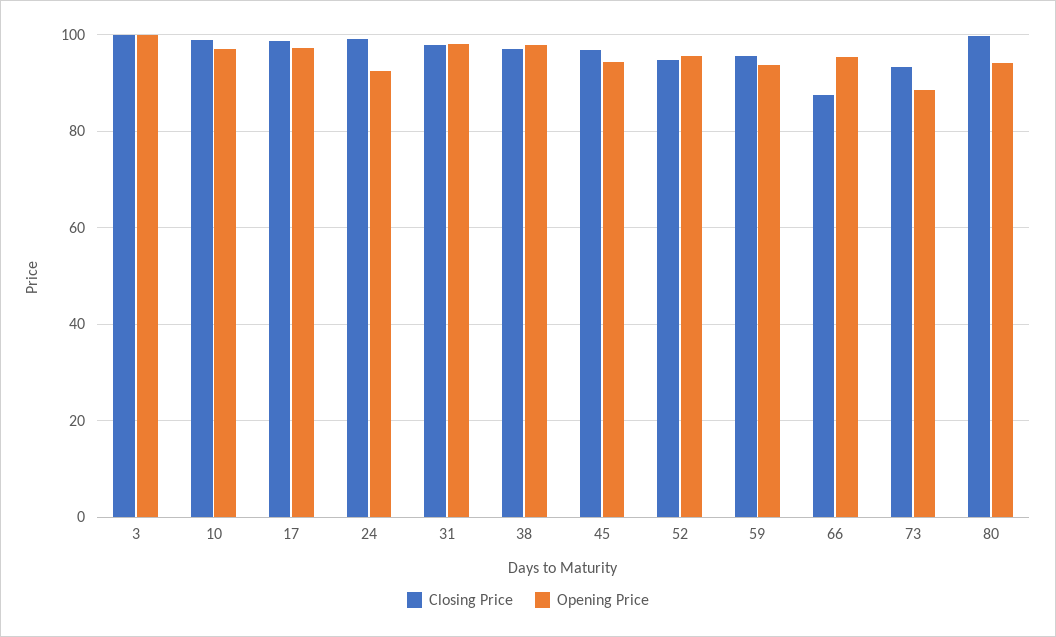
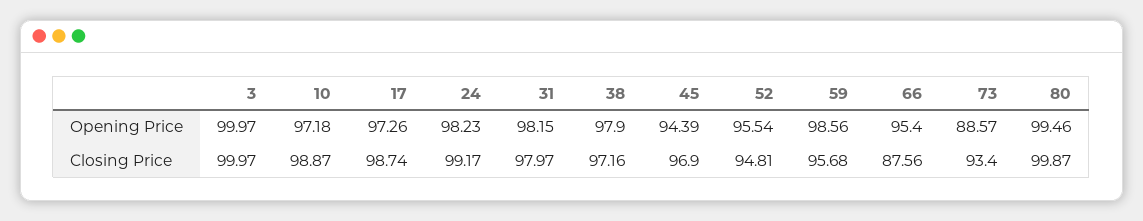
  {
    "Closing Price": {
      "3": 99.97,
      "10": 98.87,
      "17": 98.74,
      "24": 99.17,
      "31": 97.97,
      "38": 97.16,
      "45": 96.9,
      "52": 94.81,
      "59": 95.68,
      "66": 87.56,
      "73": 93.4,
      "80": 99.87
    },
    "Opening Price": {
      "3": 99.97,
      "10": 97.18,
      "17": 97.26,
-     "24": 92,
+     "24": 98.23,
      "31": 98.15,
      "38": 97.9,
      "45": 94.39,
      "52": 95.54,
-     "59": 94,
+     "59": 98.56,
      "66": 95.4,
      "73": 88.57,
-     "80": 94
+     "80": 99.46
    }
  }

